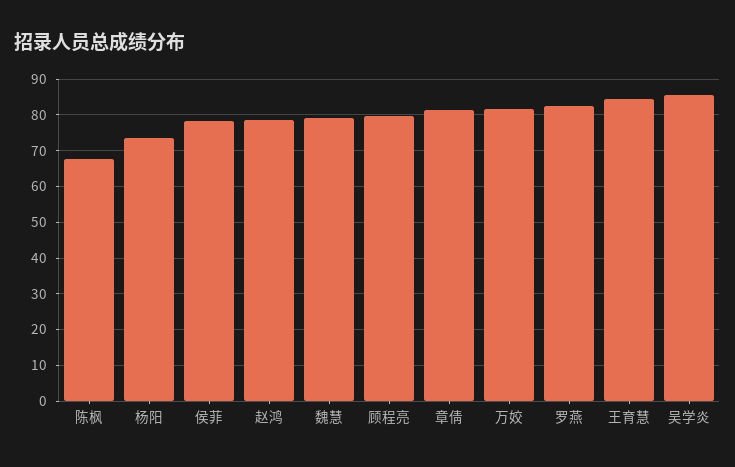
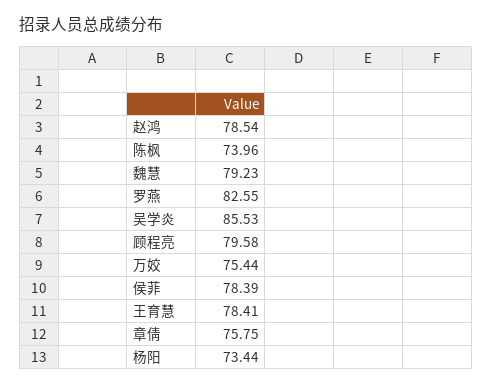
  {
-   "陈枫": 68,
+   "陈枫": 73.96,
    "杨阳": 73.44,
    "侯菲": 78.39,
    "赵鸿": 78.54,
    "魏慧": 79.23,
    "顾程亮": 79.58,
-   "章倩": 82,
+   "章倩": 75.75,
-   "万姣": 82,
+   "万姣": 75.44,
    "罗燕": 82.55,
-   "王育慧": 84,
+   "王育慧": 78.41,
    "吴学炎": 85.53
  }

